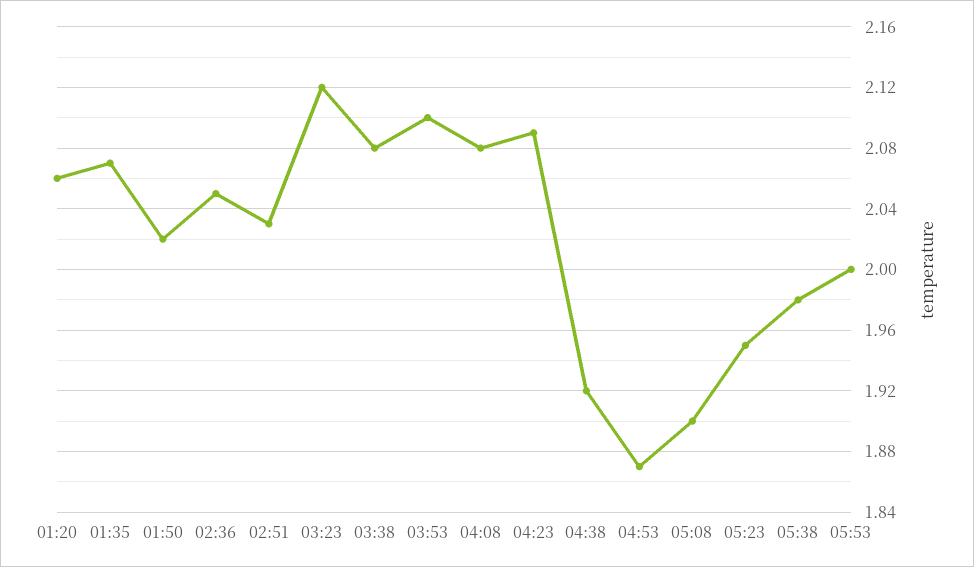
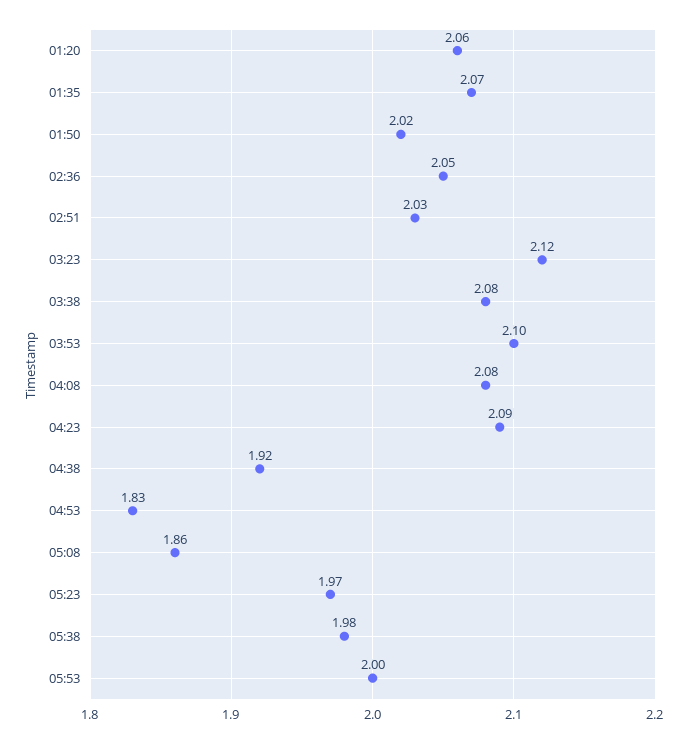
  {
    "01:20": 2.06,
    "01:35": 2.07,
    "01:50": 2.02,
    "02:36": 2.05,
    "02:51": 2.03,
    "03:23": 2.12,
    "03:38": 2.08,
    "03:53": 2.1,
    "04:08": 2.08,
    "04:23": 2.09,
    "04:38": 1.92,
-   "04:53": 1.87,
+   "04:53": 1.83,
-   "05:08": 1.9,
+   "05:08": 1.86,
-   "05:23": 1.95,
+   "05:23": 1.97,
    "05:38": 1.98,
    "05:53": 2
  }

